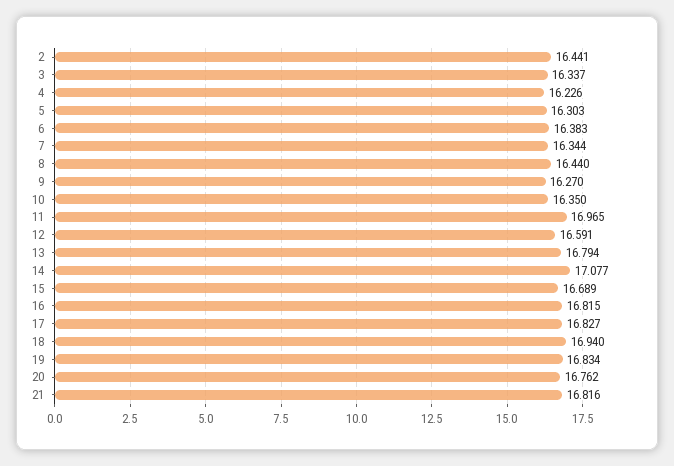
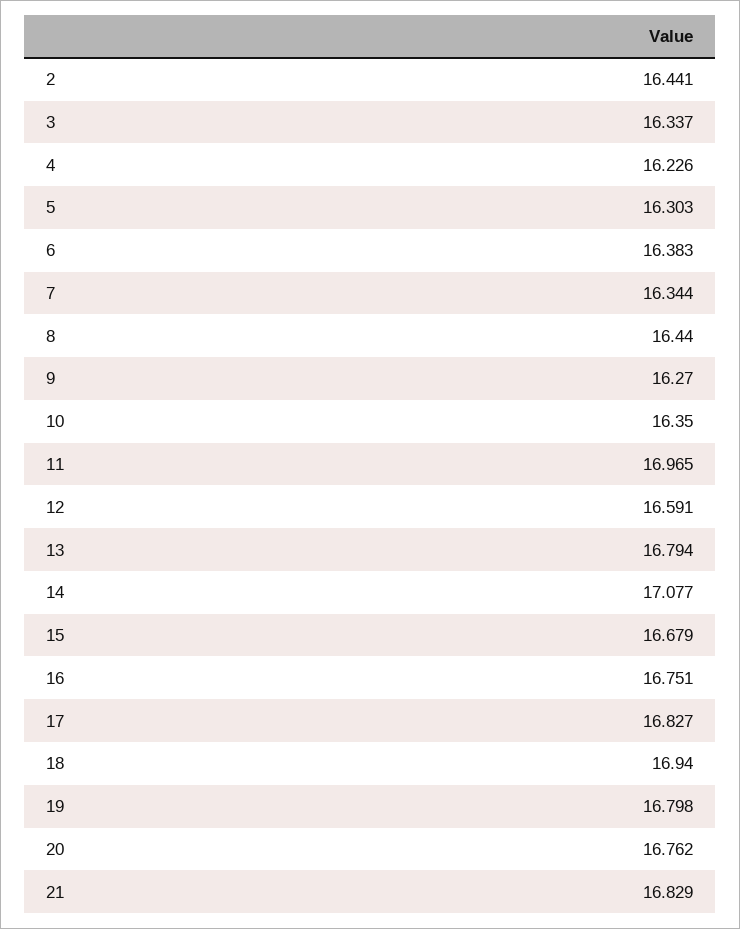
  {
    "2": 16.441,
    "3": 16.337,
    "4": 16.226,
    "5": 16.303,
    "6": 16.383,
    "7": 16.344,
    "8": 16.44,
    "9": 16.27,
    "10": 16.35,
    "11": 16.965,
    "12": 16.591,
    "13": 16.794,
    "14": 17.077,
-   "15": 16.689,
+   "15": 16.679,
-   "16": 16.815,
+   "16": 16.751,
    "17": 16.827,
    "18": 16.94,
-   "19": 16.834,
+   "19": 16.798,
    "20": 16.762,
-   "21": 16.816
+   "21": 16.829
  }

